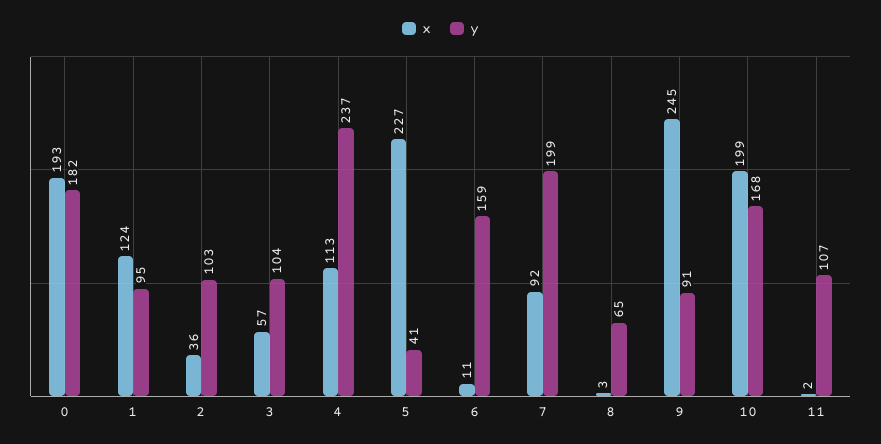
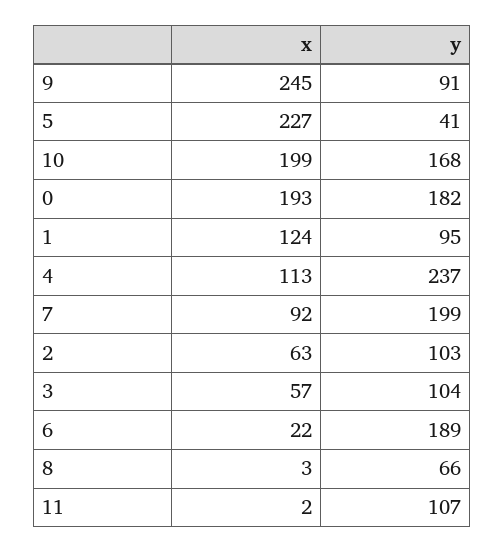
  {
    "x": {
      "0": 193,
      "1": 124,
-     "2": 36,
+     "2": 63,
      "3": 57,
      "4": 113,
      "5": 227,
-     "6": 11,
+     "6": 22,
      "7": 92,
      "8": 3,
      "9": 245,
      "10": 199,
      "11": 2
    },
    "y": {
      "0": 182,
      "1": 95,
      "2": 103,
      "3": 104,
      "4": 237,
      "5": 41,
-     "6": 159,
+     "6": 189,
      "7": 199,
-     "8": 65,
+     "8": 66,
      "9": 91,
      "10": 168,
      "11": 107
    }
  }

